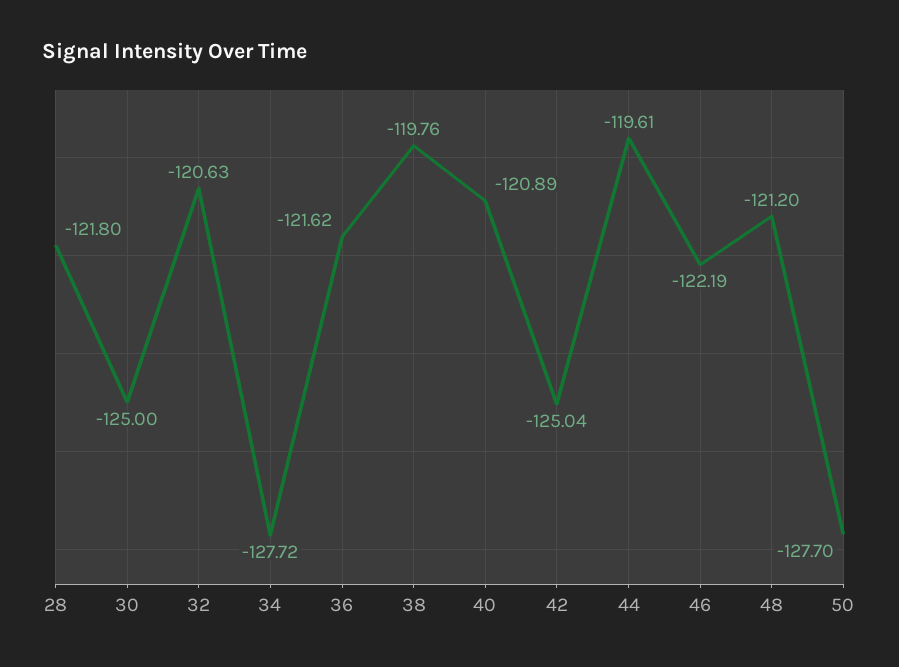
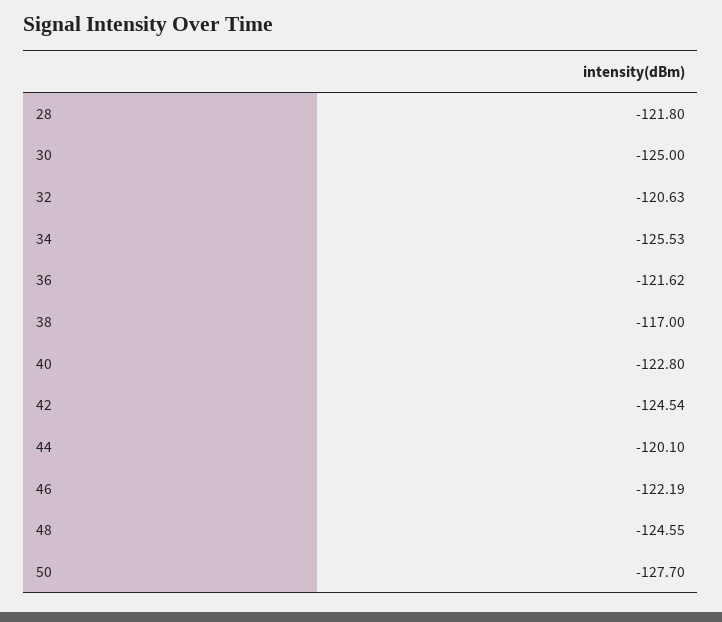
  {
    "28": -121.8,
    "30": -125,
    "32": -120.63,
-   "34": -127.72,
+   "34": -125.53,
    "36": -121.62,
-   "38": -119.76,
+   "38": -117,
-   "40": -120.89,
+   "40": -122.8,
-   "42": -125.04,
+   "42": -124.54,
-   "44": -119.61,
+   "44": -120.1,
    "46": -122.19,
-   "48": -121.2,
+   "48": -124.55,
    "50": -127.7
  }

